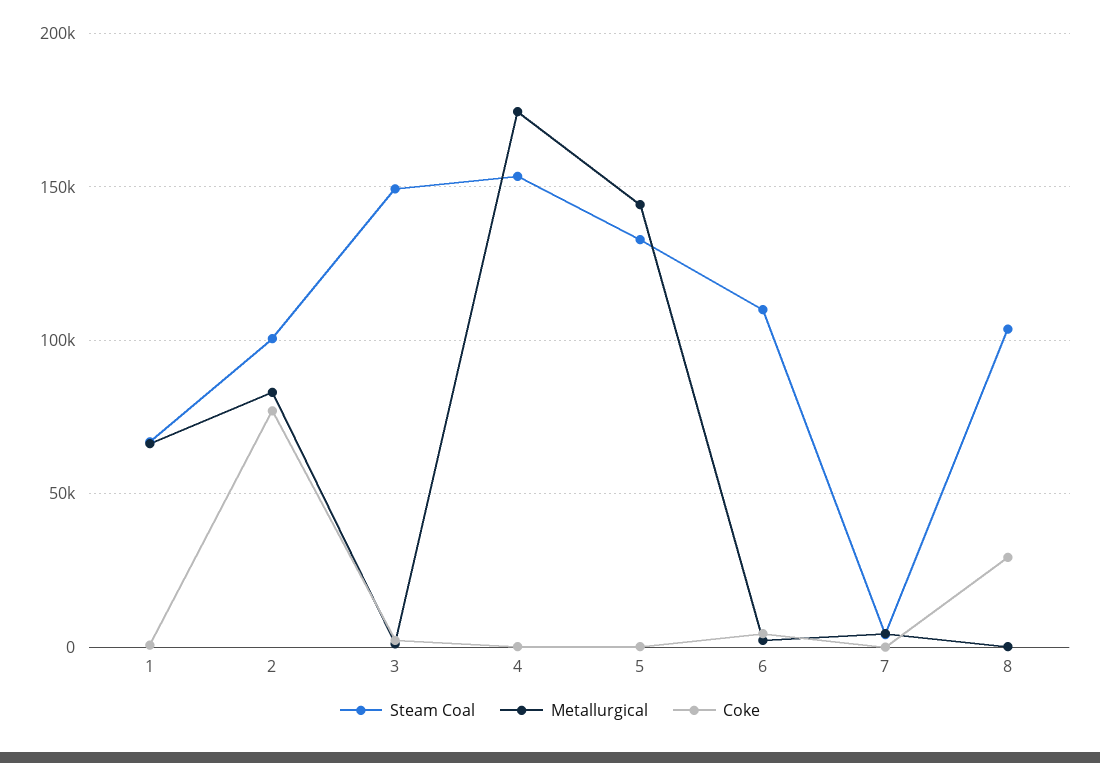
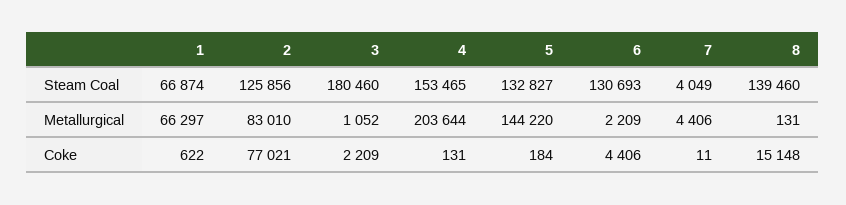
  {
    "Steam Coal": {
      "1": 66874,
-     "2": 100000,
+     "2": 125856,
-     "3": 150000,
+     "3": 180460,
      "4": 153465,
      "5": 132827,
-     "6": 110000,
+     "6": 130693,
      "7": 4049,
-     "8": 105000
+     "8": 139460
    },
    "Metallurgical": {
      "1": 66297,
      "2": 83010,
      "3": 1052,
-     "4": 175000,
+     "4": 203644,
      "5": 144220,
      "6": 2209,
      "7": 4406,
      "8": 131
    },
    "Coke": {
      "1": 622,
      "2": 77021,
      "3": 2209,
      "4": 131,
      "5": 184,
      "6": 4406,
      "7": 11,
-     "8": 30000
+     "8": 15148
    }
  }

